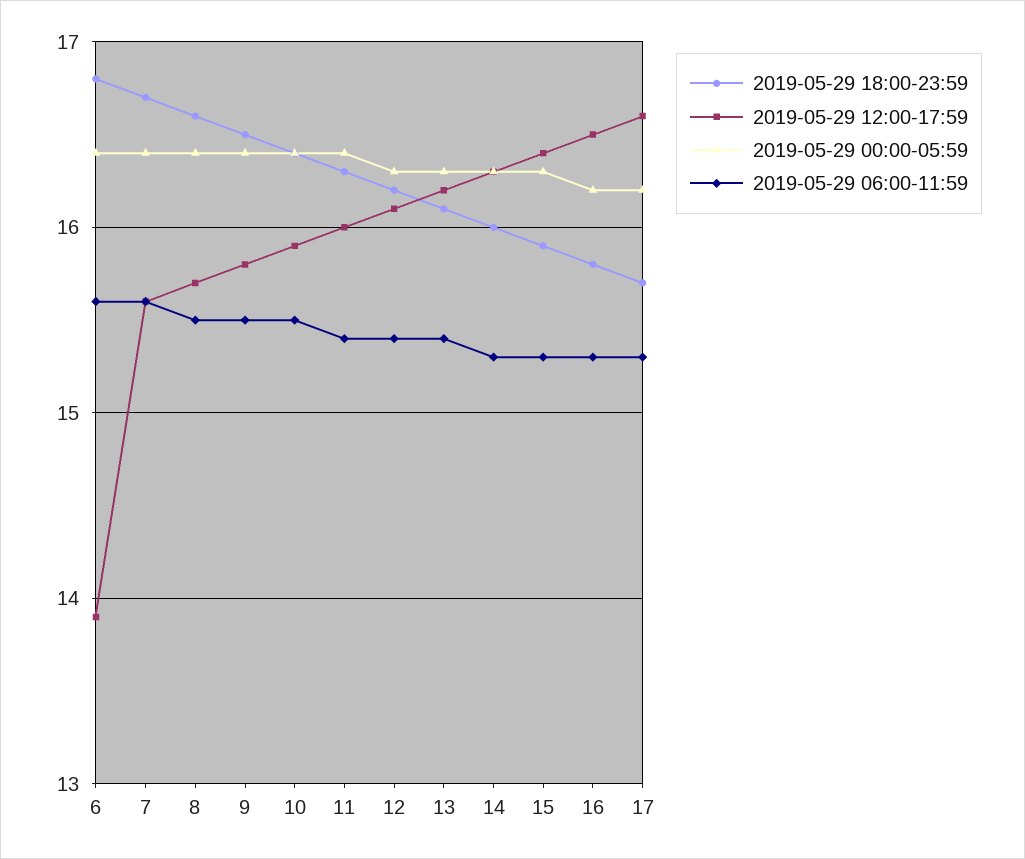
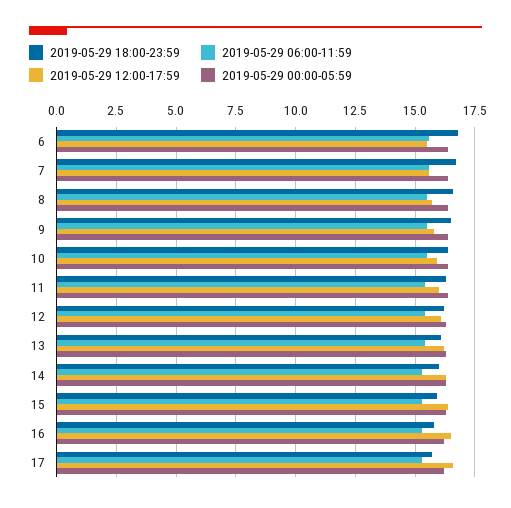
  {
    "2019-05-29 18:00-23:59": {
      "6": 16.8,
      "7": 16.7,
      "8": 16.6,
      "9": 16.5,
      "10": 16.4,
      "11": 16.3,
      "12": 16.2,
      "13": 16.1,
      "14": 16,
      "15": 15.9,
      "16": 15.8,
      "17": 15.7
    },
    "2019-05-29 12:00-17:59": {
-     "6": 13.9,
+     "6": 15.5,
      "7": 15.6,
      "8": 15.7,
      "9": 15.8,
      "10": 15.9,
      "11": 16,
      "12": 16.1,
      "13": 16.2,
      "14": 16.3,
      "15": 16.4,
      "16": 16.5,
      "17": 16.6
    },
    "2019-05-29 00:00-05:59": {
      "6": 16.4,
      "7": 16.4,
      "8": 16.4,
      "9": 16.4,
      "10": 16.4,
      "11": 16.4,
      "12": 16.3,
      "13": 16.3,
      "14": 16.3,
      "15": 16.3,
      "16": 16.2,
      "17": 16.2
    },
    "2019-05-29 06:00-11:59": {
      "6": 15.6,
      "7": 15.6,
      "8": 15.5,
      "9": 15.5,
      "10": 15.5,
      "11": 15.4,
      "12": 15.4,
      "13": 15.4,
      "14": 15.3,
      "15": 15.3,
      "16": 15.3,
      "17": 15.3
    }
  }

